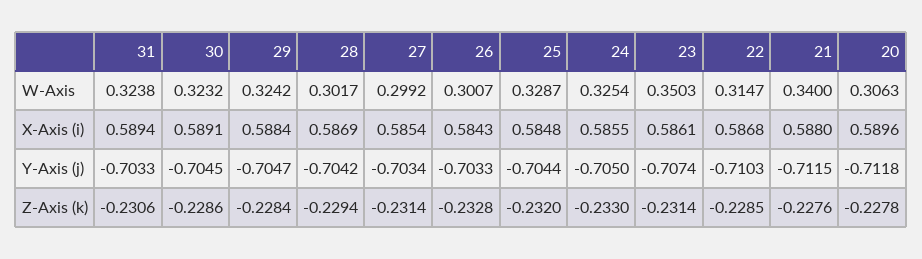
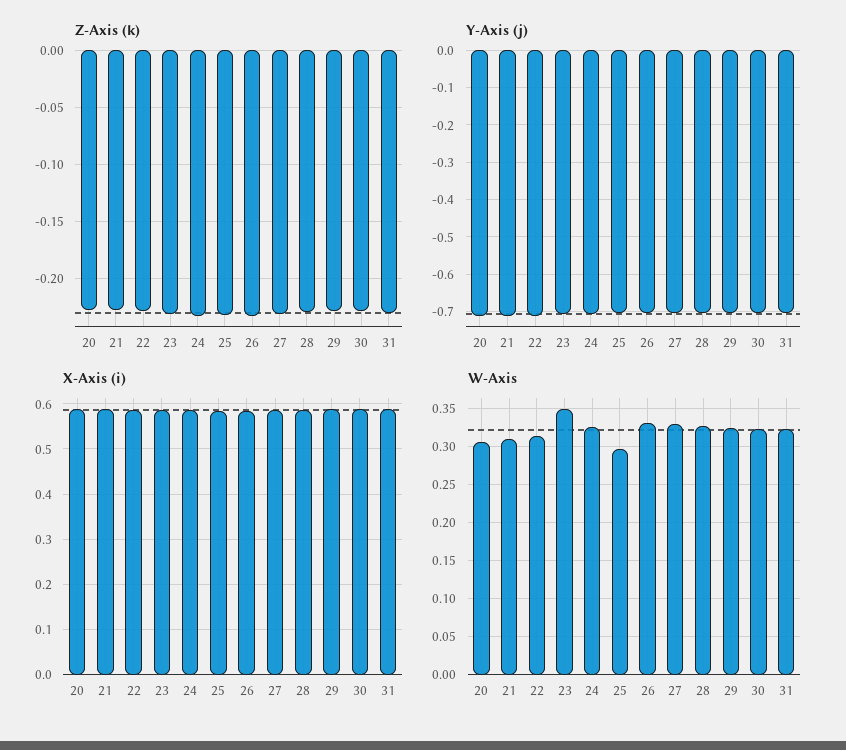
  {
    "W-Axis": {
      "31": 0.3238,
      "30": 0.3232,
      "29": 0.3242,
-     "28": 0.3017,
+     "28": 0.33,
-     "27": 0.2992,
+     "27": 0.33,
-     "26": 0.3007,
+     "26": 0.33,
-     "25": 0.3287,
+     "25": 0.3,
      "24": 0.3254,
      "23": 0.3503,
      "22": 0.3147,
-     "21": 0.34,
+     "21": 0.31,
      "20": 0.3063
    },
    "X-Axis (i)": {
      "31": 0.5894,
      "30": 0.5891,
      "29": 0.5884,
      "28": 0.5869,
      "27": 0.5854,
      "26": 0.5843,
      "25": 0.5848,
      "24": 0.5855,
      "23": 0.5861,
      "22": 0.5868,
      "21": 0.588,
      "20": 0.5896
    },
    "Y-Axis (j)": {
      "31": -0.7033,
      "30": -0.7045,
      "29": -0.7047,
      "28": -0.7042,
      "27": -0.7034,
      "26": -0.7033,
      "25": -0.7044,
      "24": -0.705,
      "23": -0.7074,
      "22": -0.7103,
      "21": -0.7115,
      "20": -0.7118
    },
    "Z-Axis (k)": {
      "31": -0.2306,
      "30": -0.2286,
      "29": -0.2284,
      "28": -0.2294,
      "27": -0.2314,
      "26": -0.2328,
      "25": -0.232,
      "24": -0.233,
      "23": -0.2314,
      "22": -0.2285,
      "21": -0.2276,
      "20": -0.2278
    }
  }

